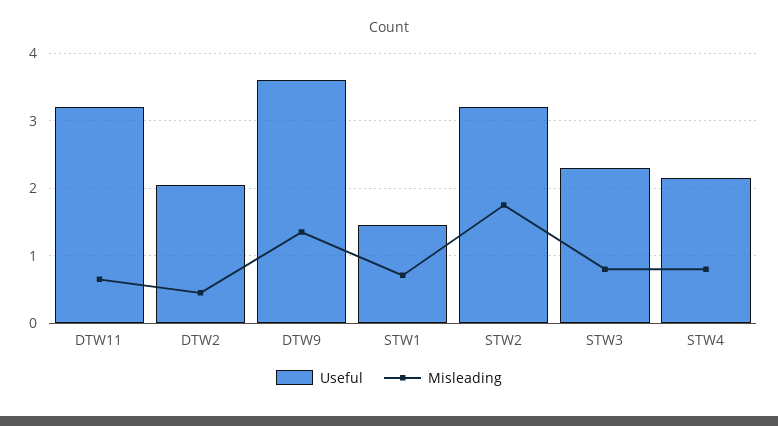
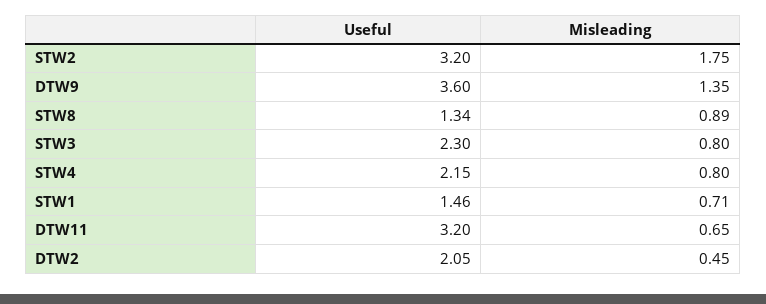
  {
    "Useful": {
      "DTW11": 3.2,
      "DTW2": 2.05,
      "DTW9": 3.6,
      "STW1": 1.46,
      "STW2": 3.2,
      "STW3": 2.3,
-     "STW4": 2.15
+     "STW4": 2.15,
+     "STW8": 1.34
    },
    "Misleading": {
      "DTW11": 0.65,
      "DTW2": 0.45,
      "DTW9": 1.35,
      "STW1": 0.71,
      "STW2": 1.75,
      "STW3": 0.8,
-     "STW4": 0.8
+     "STW4": 0.8,
+     "STW8": 0.89
    }
  }

